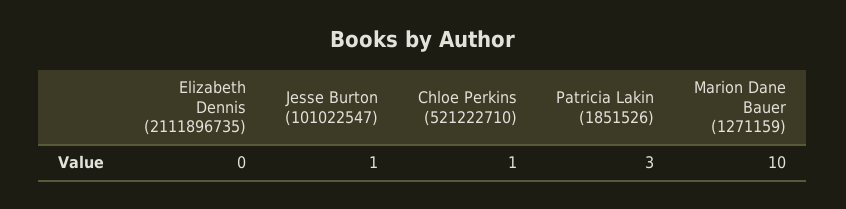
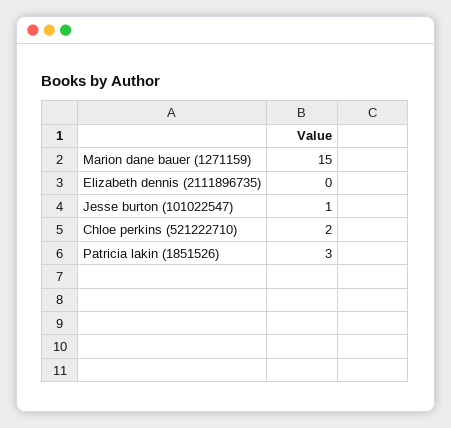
  {
    "Elizabeth Dennis (2111896735)": 0,
    "Jesse Burton (101022547)": 1,
-   "Chloe Perkins (521222710)": 1,
+   "Chloe Perkins (521222710)": 2,
    "Patricia Lakin (1851526)": 3,
-   "Marion Dane Bauer (1271159)": 10
+   "Marion Dane Bauer (1271159)": 15
  }

